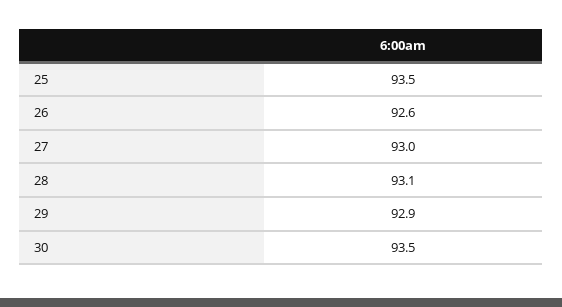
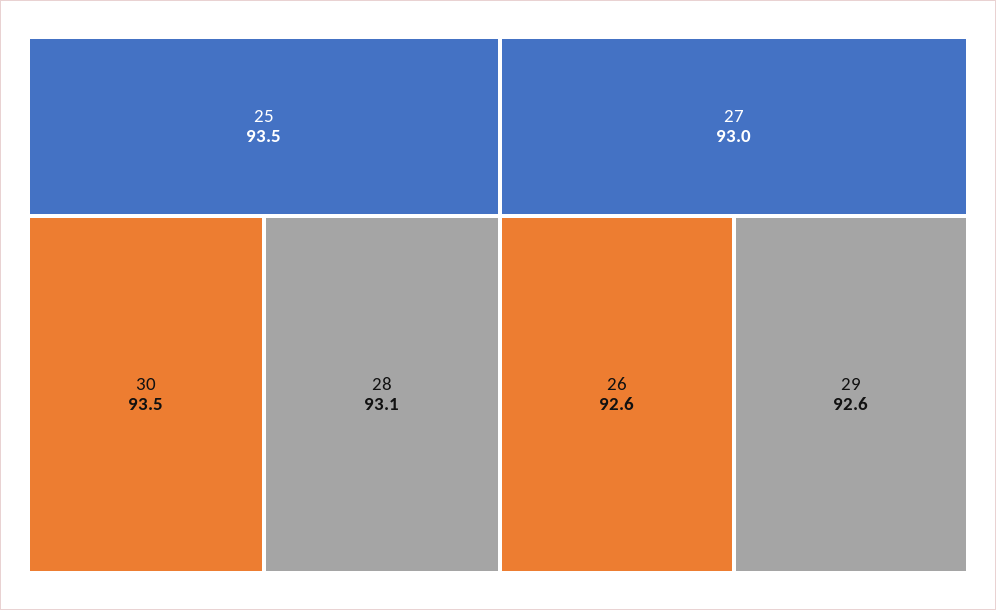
  {
    "25": 93.5,
    "26": 92.6,
    "27": 93,
    "28": 93.1,
-   "29": 92.9,
+   "29": 92.6,
    "30": 93.5
  }

